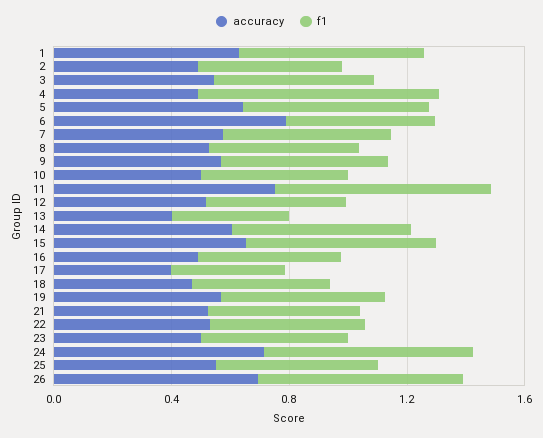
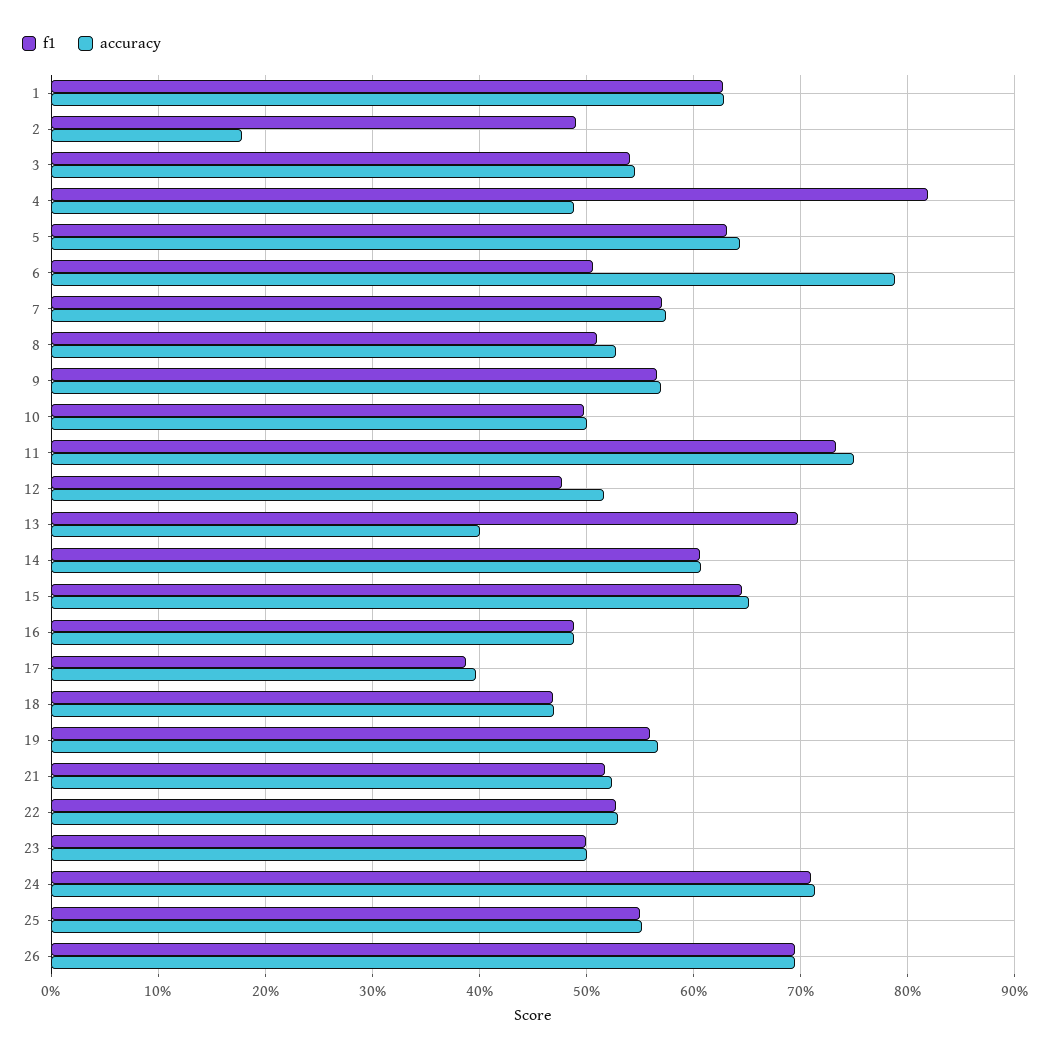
  {
    "accuracy": {
      "1": 0.63,
-     "2": 0.5,
+     "2": 0.18,
      "3": 0.55,
      "4": 0.49,
      "5": 0.64,
      "6": 0.79,
      "7": 0.57,
      "8": 0.53,
      "9": 0.57,
      "10": 0.5,
      "11": 0.75,
      "12": 0.52,
      "13": 0.4,
      "14": 0.61,
      "15": 0.65,
      "16": 0.49,
      "17": 0.4,
      "18": 0.47,
      "19": 0.57,
      "21": 0.52,
      "22": 0.53,
      "23": 0.5,
      "24": 0.71,
      "25": 0.55,
      "26": 0.69
    },
    "f1": {
      "1": 0.63,
      "2": 0.49,
      "3": 0.54,
      "4": 0.82,
      "5": 0.63,
      "6": 0.51,
      "7": 0.57,
      "8": 0.51,
      "9": 0.57,
      "10": 0.5,
      "11": 0.73,
      "12": 0.48,
-     "13": 0.4,
+     "13": 0.7,
      "14": 0.61,
      "15": 0.65,
      "16": 0.49,
      "17": 0.39,
      "18": 0.47,
      "19": 0.56,
      "21": 0.52,
      "22": 0.53,
      "23": 0.5,
      "24": 0.71,
      "25": 0.55,
      "26": 0.69
    }
  }

